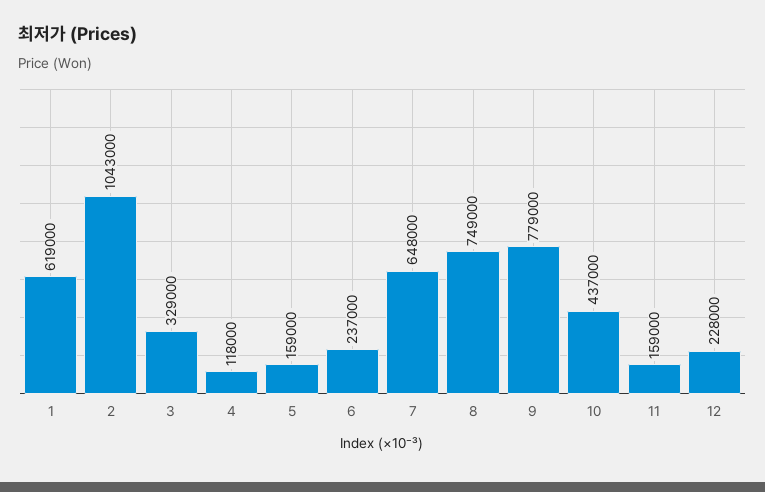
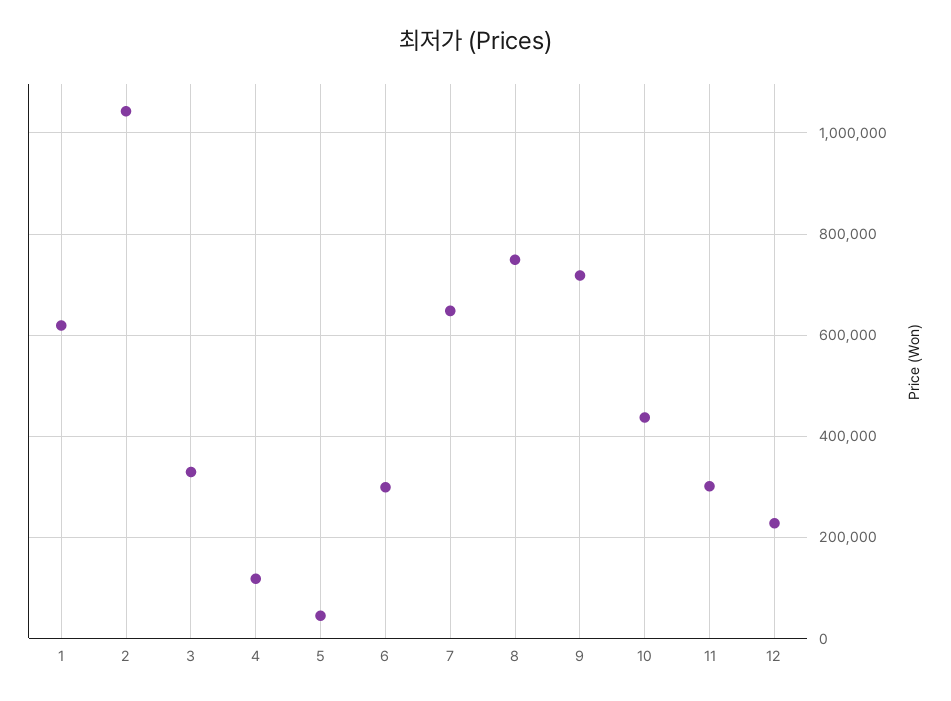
  {
    "1": 619000,
    "2": 1043000,
    "3": 329000,
    "4": 118000,
-   "5": 159000,
+   "5": 40000,
-   "6": 237000,
+   "6": 300000,
    "7": 648000,
    "8": 749000,
-   "9": 779000,
+   "9": 720000,
    "10": 437000,
-   "11": 159000,
+   "11": 300000,
    "12": 228000
  }

